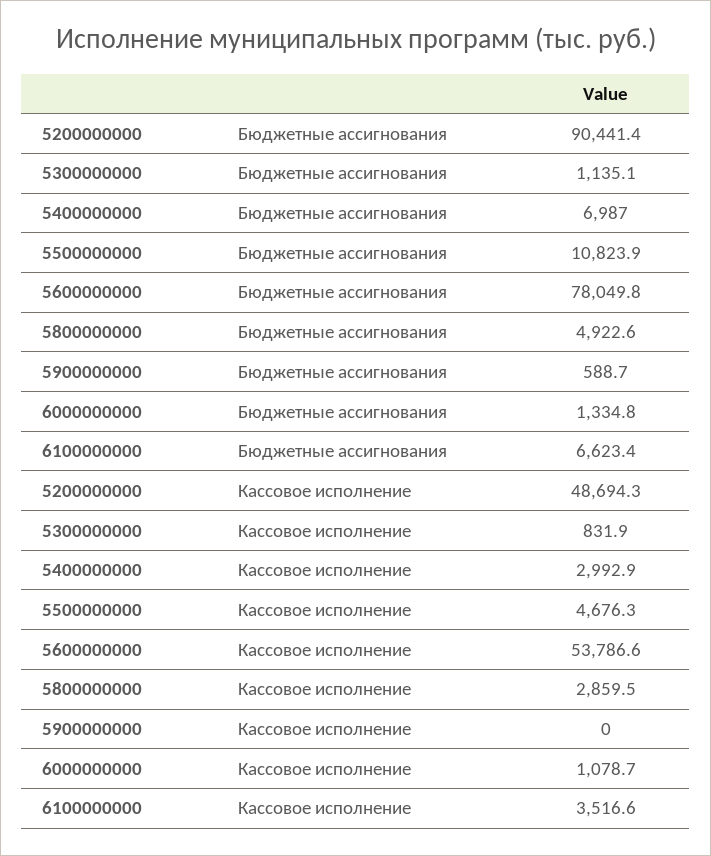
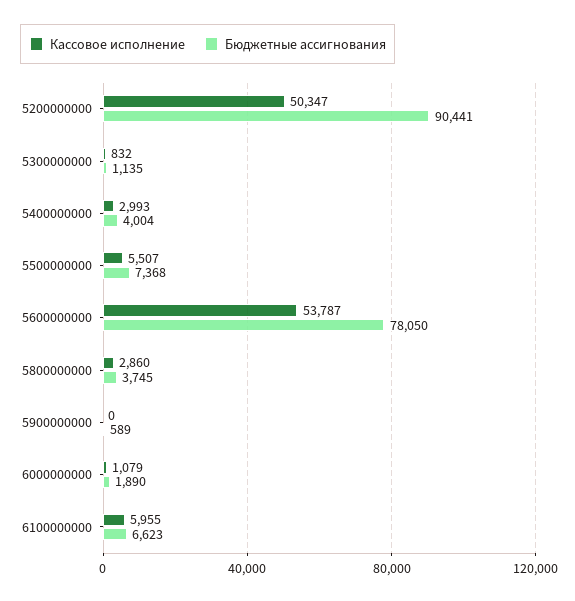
  {
    "Бюджетные ассигнования": {
      "5200000000": 90441.4,
      "5300000000": 1135.1,
-     "5400000000": 6987,
+     "5400000000": 4004,
-     "5500000000": 10823.9,
+     "5500000000": 7368,
      "5600000000": 78049.8,
-     "5800000000": 4922.6,
+     "5800000000": 3745,
      "5900000000": 588.7,
-     "6000000000": 1334.8,
+     "6000000000": 1890,
      "6100000000": 6623.4
    },
    "Кассовое исполнение": {
-     "5200000000": 48694.3,
+     "5200000000": 50347,
      "5300000000": 831.9,
      "5400000000": 2992.9,
-     "5500000000": 4676.3,
+     "5500000000": 5507,
      "5600000000": 53786.6,
      "5800000000": 2859.5,
      "5900000000": 0,
      "6000000000": 1078.7,
-     "6100000000": 3516.6
+     "6100000000": 5955
    }
  }

